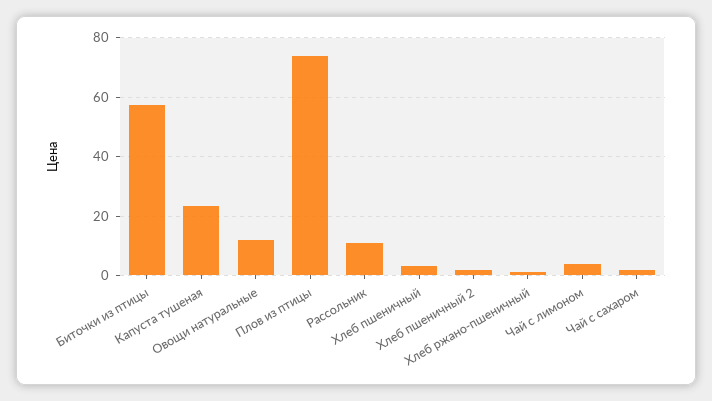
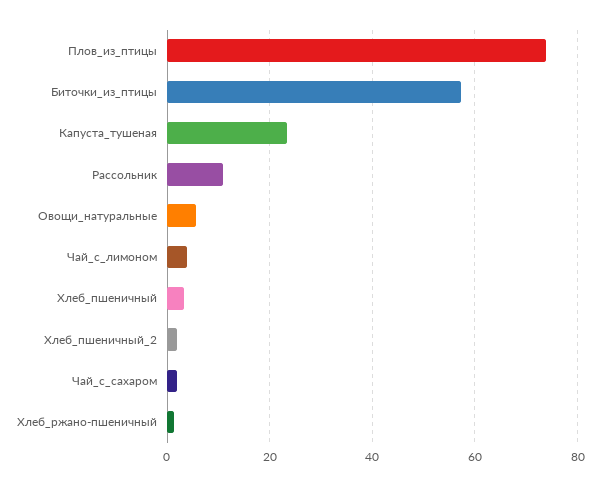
  {
    "Биточки из птицы": 58,
    "Капуста тушеная": 24,
-   "Овощи натуральные": 12.5,
+   "Овощи натуральные": 6,
    "Плов из птицы": 74,
    "Рассольник": 10,
    "Хлеб пшеничный": 4,
    "Хлеб пшеничный 2": 2,
    "Хлеб ржано-пшеничный": 2,
    "Чай с лимоном": 4,
    "Чай с сахаром": 2
  }

